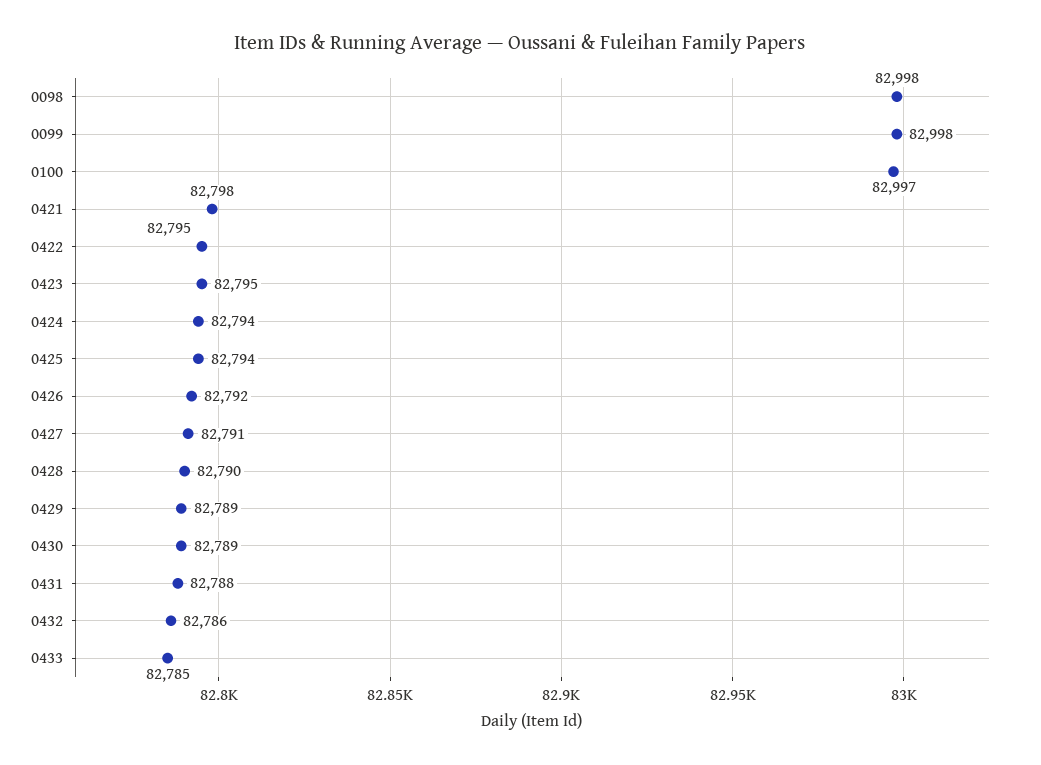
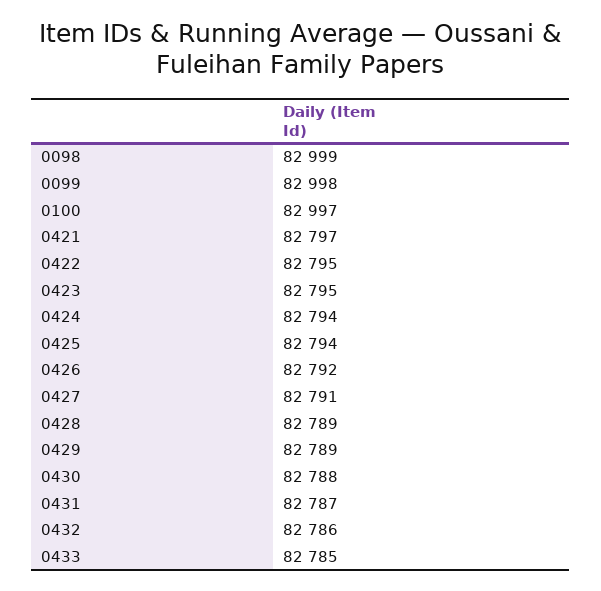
  {
-   "0098": 82998,
+   "0098": 82999,
    "0099": 82998,
    "0100": 82997,
-   "0421": 82798,
+   "0421": 82797,
    "0422": 82795,
    "0423": 82795,
    "0424": 82794,
    "0425": 82794,
    "0426": 82792,
    "0427": 82791,
-   "0428": 82790,
+   "0428": 82789,
    "0429": 82789,
-   "0430": 82789,
+   "0430": 82788,
-   "0431": 82788,
+   "0431": 82787,
    "0432": 82786,
    "0433": 82785
  }

